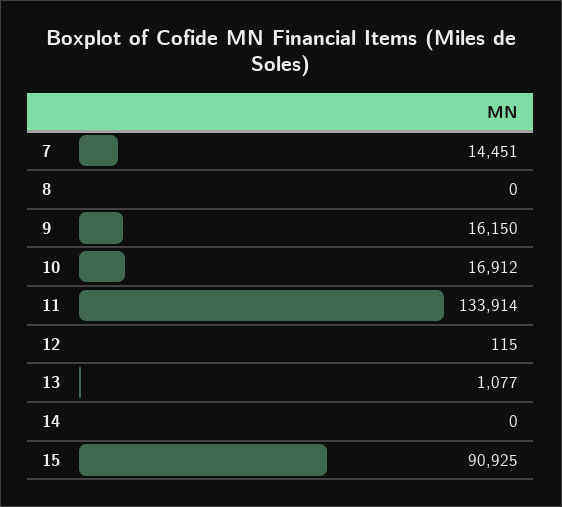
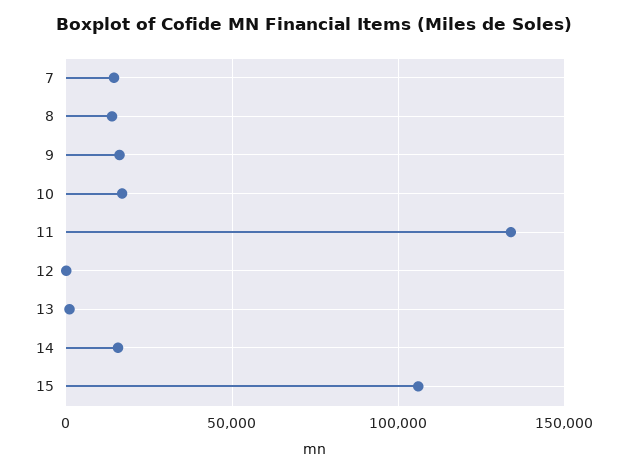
  {
    "7": 14451,
-   "8": 0,
+   "8": 15000,
    "9": 16150,
    "10": 16912,
    "11": 133914,
    "12": 115,
    "13": 1077,
-   "14": 0,
+   "14": 15000,
-   "15": 90925
+   "15": 105000
  }

